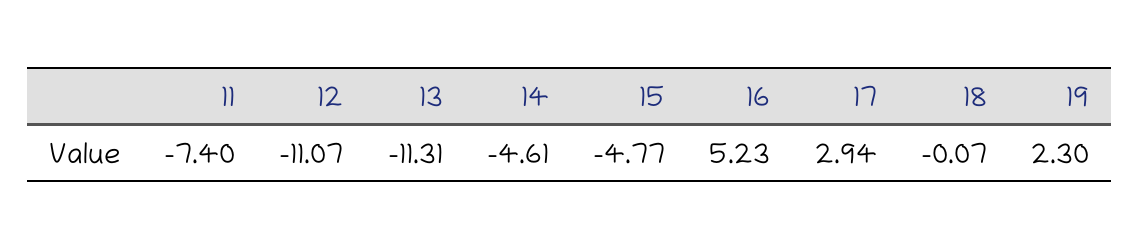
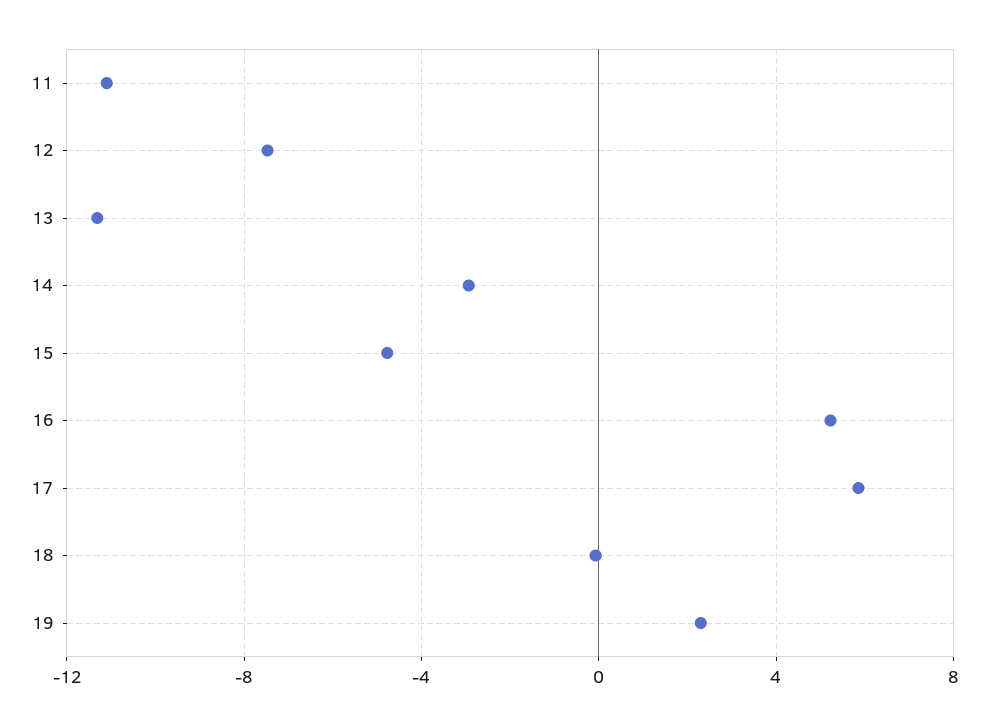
  {
-   "11": -7.4,
+   "11": -11,
-   "12": -11.07,
+   "12": -7.5,
    "13": -11.31,
-   "14": -4.61,
+   "14": -3,
    "15": -4.77,
    "16": 5.23,
-   "17": 2.94,
+   "17": 6,
    "18": -0.07,
    "19": 2.3
  }

